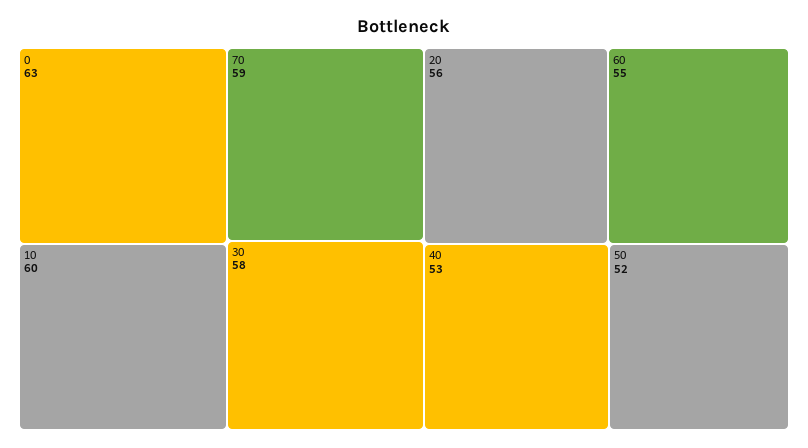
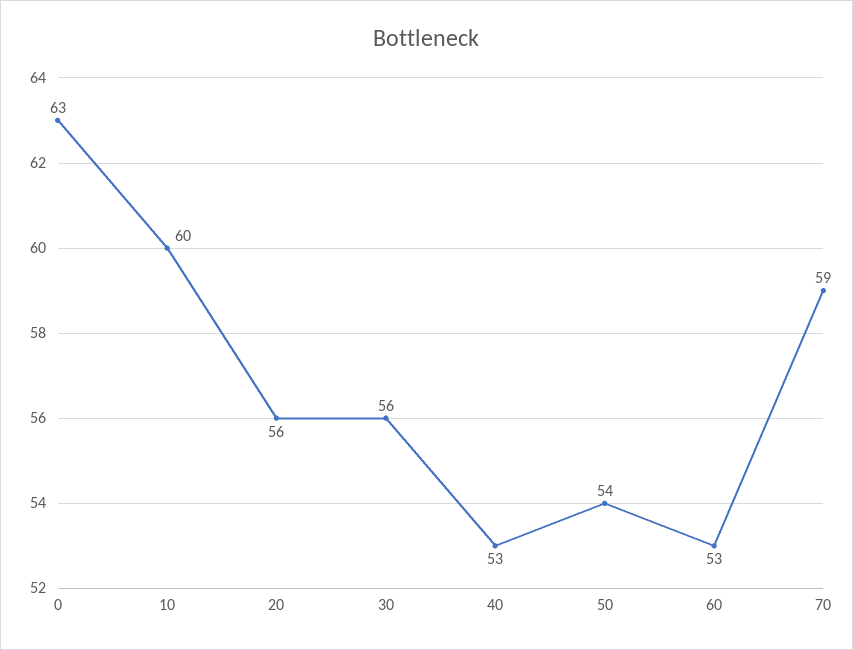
  {
    "0": 63,
    "10": 60,
    "70": 59,
-   "30": 58,
+   "30": 56,
    "20": 56,
-   "60": 55,
+   "60": 53,
    "40": 53,
-   "50": 52
+   "50": 54
  }

